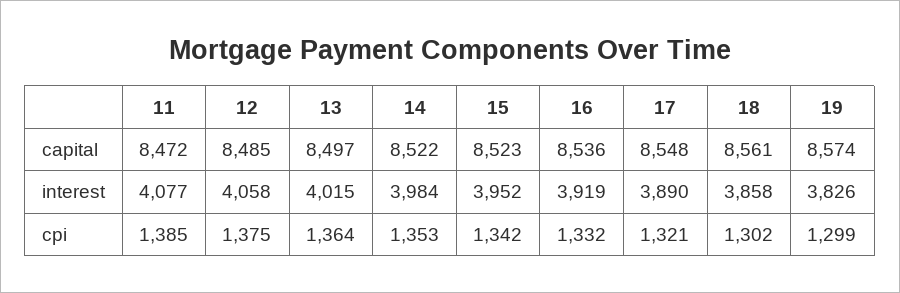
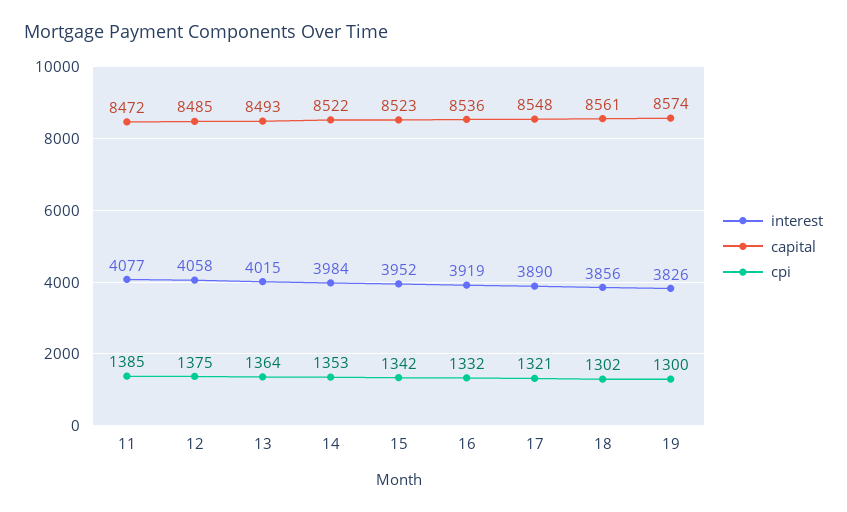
  {
    "capital": {
      "11": 8472,
      "12": 8485,
-     "13": 8497,
+     "13": 8493,
      "14": 8522,
      "15": 8523,
      "16": 8536,
      "17": 8548,
      "18": 8561,
      "19": 8574
    },
    "interest": {
      "11": 4077,
      "12": 4058,
      "13": 4015,
      "14": 3984,
      "15": 3952,
      "16": 3919,
      "17": 3890,
-     "18": 3858,
+     "18": 3856,
      "19": 3826
    },
    "cpi": {
      "11": 1385,
      "12": 1375,
      "13": 1364,
      "14": 1353,
      "15": 1342,
      "16": 1332,
      "17": 1321,
      "18": 1302,
-     "19": 1299
+     "19": 1300
    }
  }

